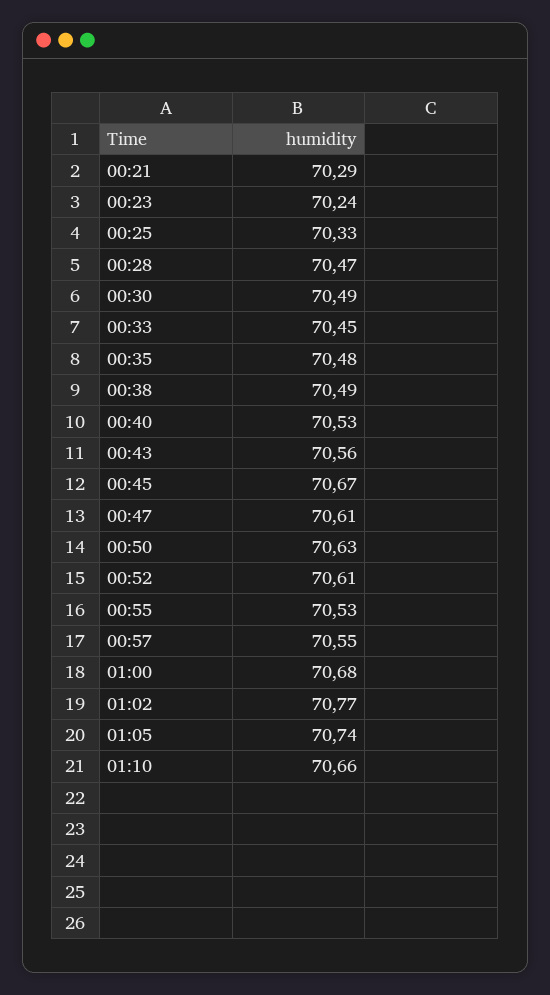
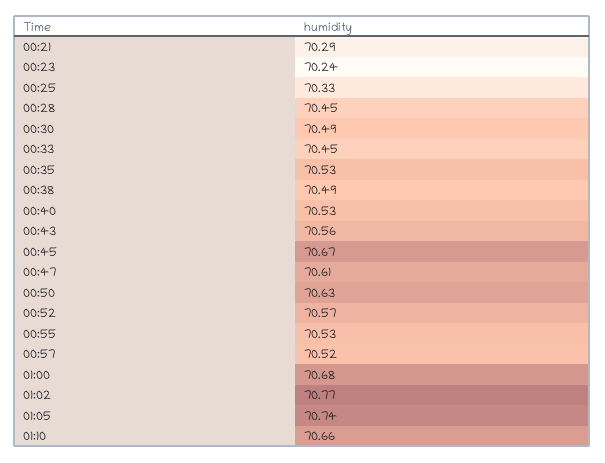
  {
    "00:21": 70.29,
    "00:23": 70.24,
    "00:25": 70.33,
-   "00:28": 70.47,
+   "00:28": 70.45,
    "00:30": 70.49,
    "00:33": 70.45,
-   "00:35": 70.48,
+   "00:35": 70.53,
    "00:38": 70.49,
    "00:40": 70.53,
    "00:43": 70.56,
    "00:45": 70.67,
    "00:47": 70.61,
    "00:50": 70.63,
-   "00:52": 70.61,
+   "00:52": 70.57,
    "00:55": 70.53,
-   "00:57": 70.55,
+   "00:57": 70.52,
    "01:00": 70.68,
    "01:02": 70.77,
    "01:05": 70.74,
    "01:10": 70.66
  }

